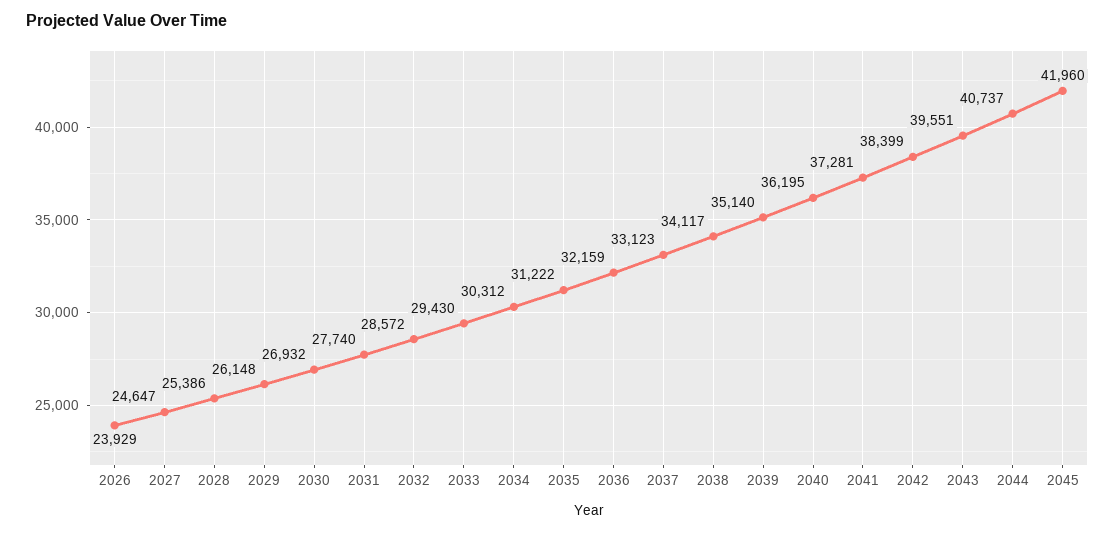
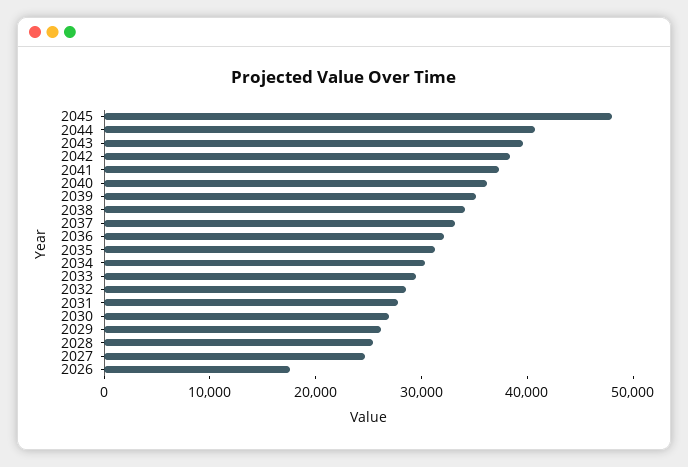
  {
-   "2026": 23929,
+   "2026": 18000,
    "2027": 24647,
    "2028": 25386,
    "2029": 26148,
    "2030": 26932,
    "2031": 27740,
    "2032": 28572,
    "2033": 29430,
    "2034": 30312,
    "2035": 31222,
    "2036": 32159,
    "2037": 33123,
    "2038": 34117,
    "2039": 35140,
    "2040": 36195,
    "2041": 37281,
    "2042": 38399,
    "2043": 39551,
    "2044": 40737,
-   "2045": 41960
+   "2045": 48000
  }

